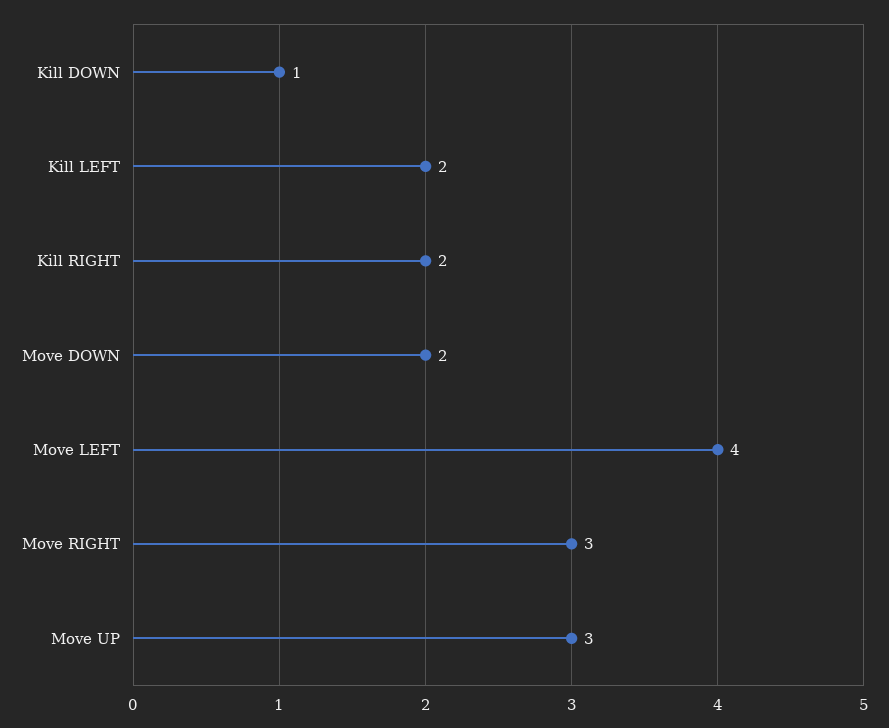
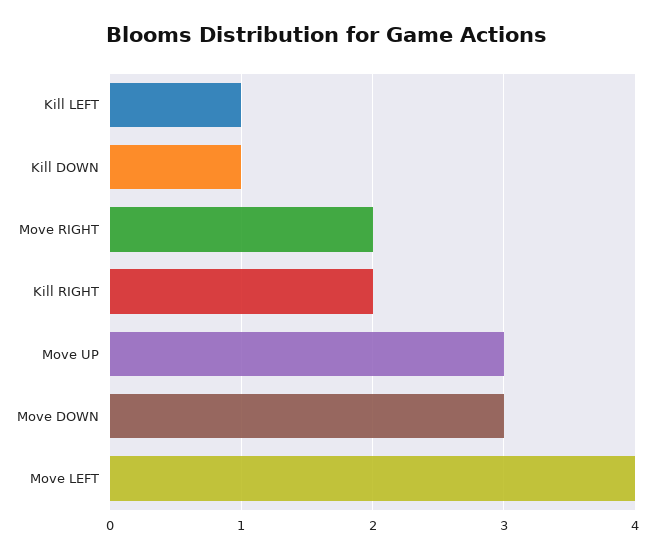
  {
    "Kill DOWN": 1,
-   "Kill LEFT": 2,
+   "Kill LEFT": 1,
    "Kill RIGHT": 2,
-   "Move DOWN": 2,
+   "Move DOWN": 3,
    "Move LEFT": 4,
-   "Move RIGHT": 3,
+   "Move RIGHT": 2,
    "Move UP": 3
  }

